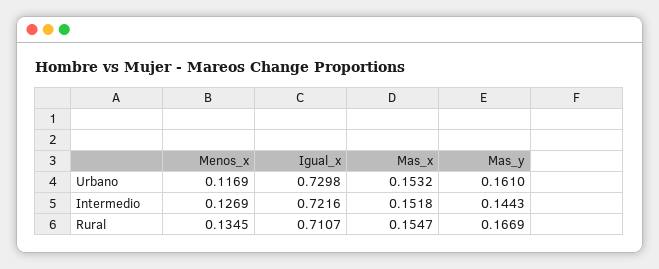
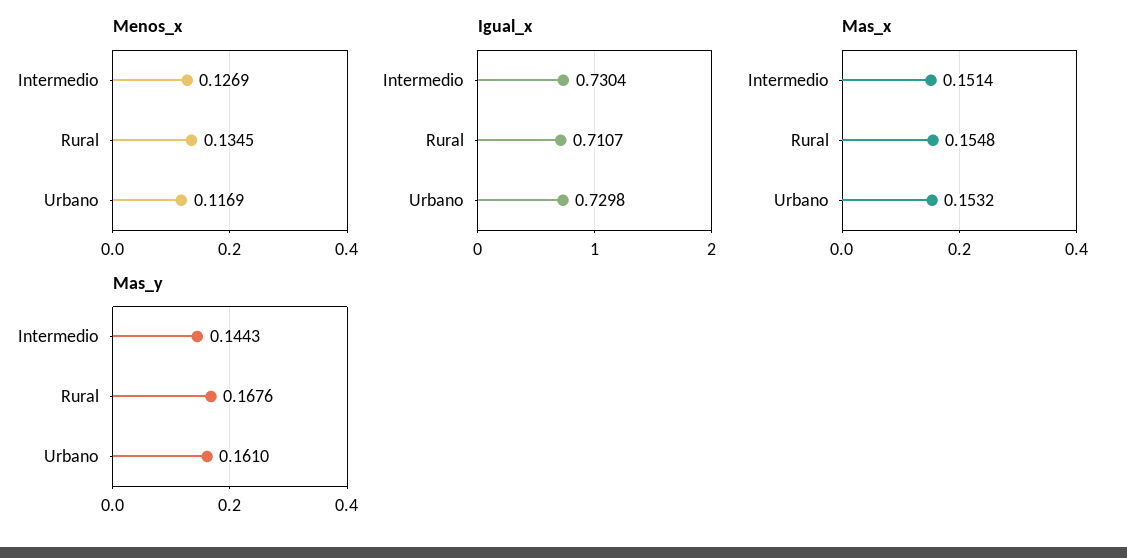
  {
    "Menos_x": {
      "Urbano": 0.1169,
      "Intermedio": 0.1269,
      "Rural": 0.1345
    },
    "Igual_x": {
      "Urbano": 0.7298,
-     "Intermedio": 0.7216,
+     "Intermedio": 0.7304,
      "Rural": 0.7107
    },
    "Mas_x": {
      "Urbano": 0.1532,
-     "Intermedio": 0.1518,
+     "Intermedio": 0.1514,
-     "Rural": 0.1547
+     "Rural": 0.1548
    },
    "Mas_y": {
      "Urbano": 0.161,
      "Intermedio": 0.1443,
-     "Rural": 0.1669
+     "Rural": 0.1676
    }
  }

